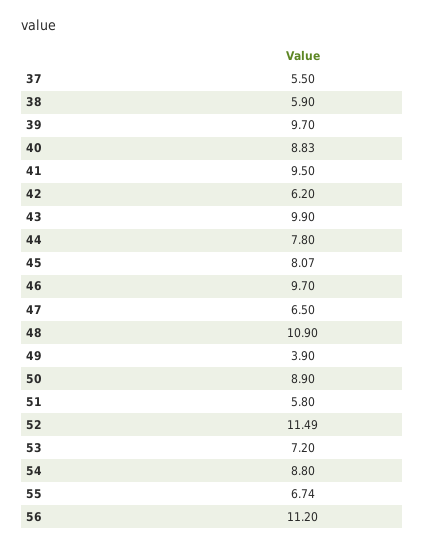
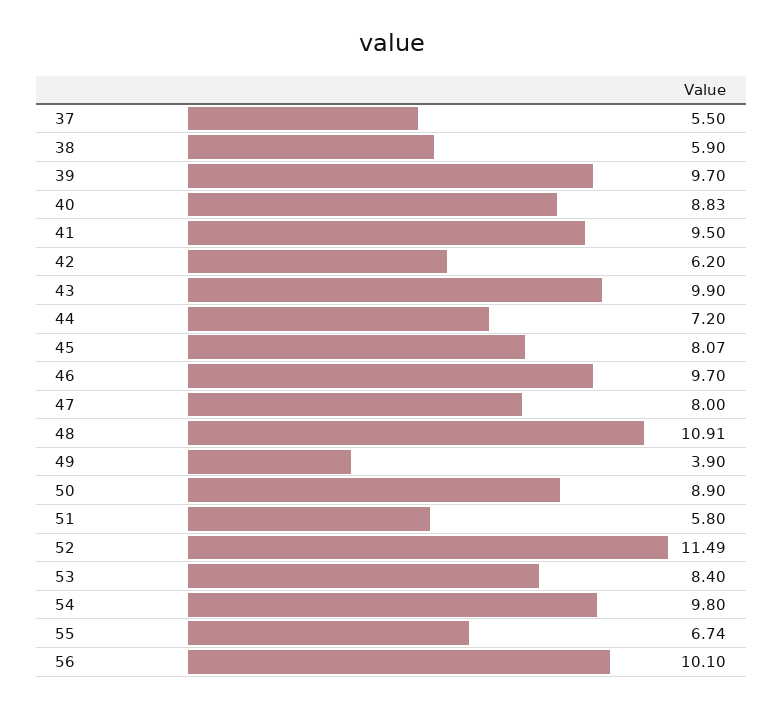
  {
    "37": 5.5,
    "38": 5.9,
    "39": 9.7,
    "40": 8.83,
    "41": 9.5,
    "42": 6.2,
    "43": 9.9,
-   "44": 7.8,
+   "44": 7.2,
    "45": 8.07,
    "46": 9.7,
-   "47": 6.5,
+   "47": 8,
-   "48": 10.9,
+   "48": 10.91,
    "49": 3.9,
    "50": 8.9,
    "51": 5.8,
    "52": 11.49,
-   "53": 7.2,
+   "53": 8.4,
-   "54": 8.8,
+   "54": 9.8,
    "55": 6.74,
-   "56": 11.2
+   "56": 10.1
  }

